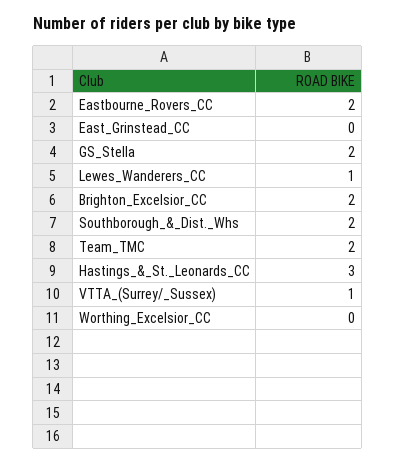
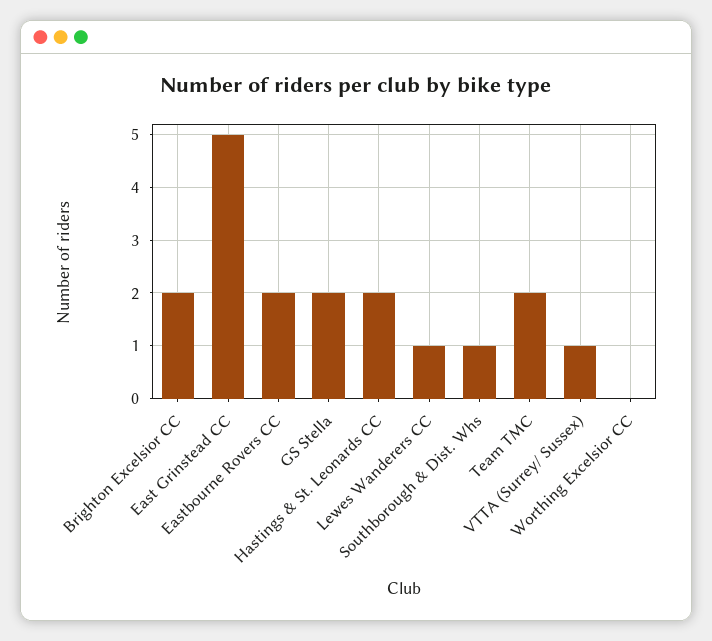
  {
    "Eastbourne_Rovers_CC": 2,
-   "East_Grinstead_CC": 0,
+   "East_Grinstead_CC": 5,
    "GS_Stella": 2,
    "Lewes_Wanderers_CC": 1,
    "Brighton_Excelsior_CC": 2,
-   "Southborough_&_Dist._Whs": 2,
+   "Southborough_&_Dist._Whs": 1,
    "Team_TMC": 2,
-   "Hastings_&_St._Leonards_CC": 3,
+   "Hastings_&_St._Leonards_CC": 2,
    "VTTA_(Surrey/_Sussex)": 1,
    "Worthing_Excelsior_CC": 0
  }

